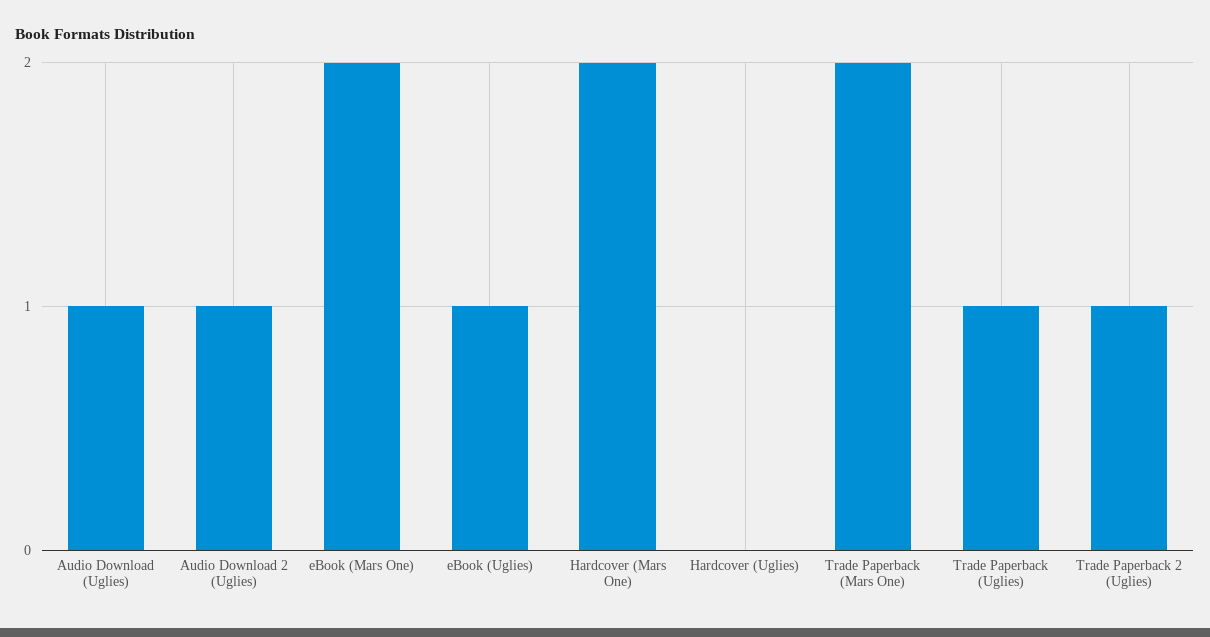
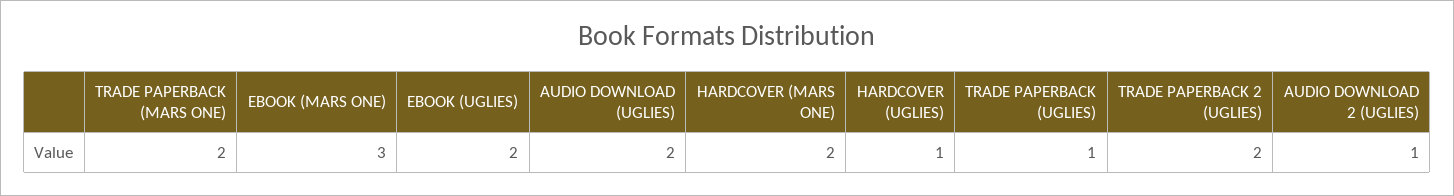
  {
-   "Audio Download (Uglies)": 1,
+   "Audio Download (Uglies)": 2,
    "Audio Download 2 (Uglies)": 1,
-   "eBook (Mars One)": 2,
+   "eBook (Mars One)": 3,
-   "eBook (Uglies)": 1,
+   "eBook (Uglies)": 2,
    "Hardcover (Mars One)": 2,
-   "Hardcover (Uglies)": 0,
+   "Hardcover (Uglies)": 1,
    "Trade Paperback (Mars One)": 2,
    "Trade Paperback (Uglies)": 1,
-   "Trade Paperback 2 (Uglies)": 1
+   "Trade Paperback 2 (Uglies)": 2
  }

